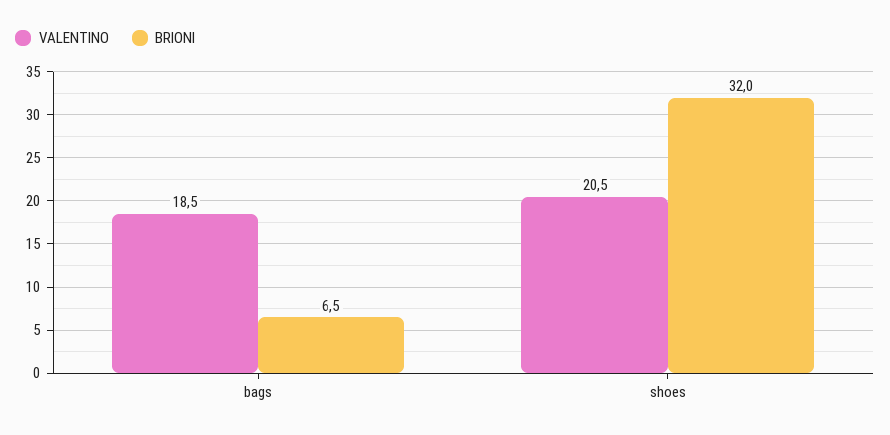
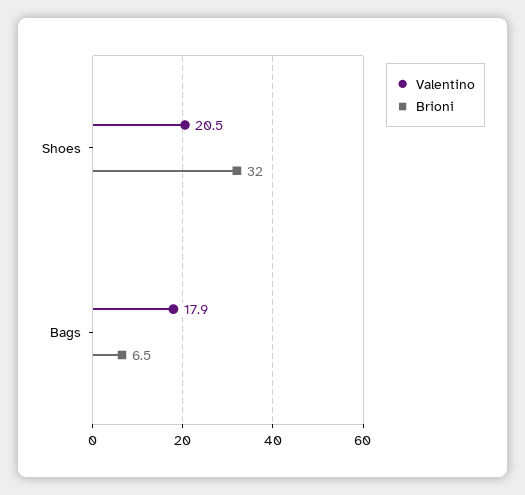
  {
    "VALENTINO": {
-     "bags": 18.5,
+     "bags": 17.9,
      "shoes": 20.5
    },
    "BRIONI": {
      "bags": 6.5,
      "shoes": 32
    }
  }

